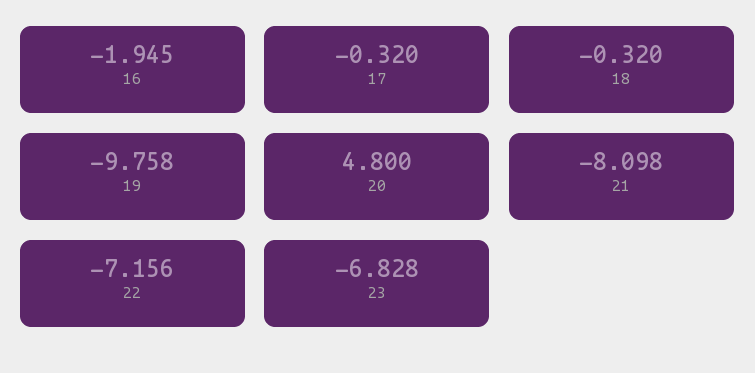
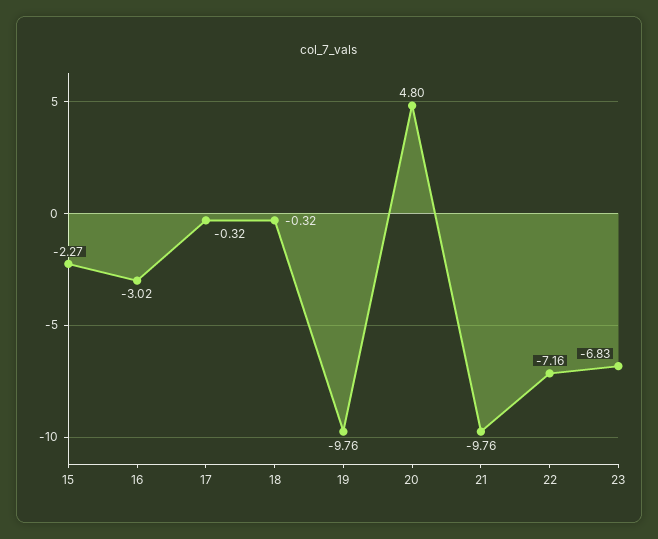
  {
-   "16": -1.945,
+   "16": -3.02,
    "17": -0.32,
    "18": -0.32,
    "19": -9.758,
    "20": 4.8,
-   "21": -8.098,
+   "21": -9.76,
    "22": -7.156,
-   "23": -6.828
+   "23": -6.828,
+   "15": -2.27
  }

